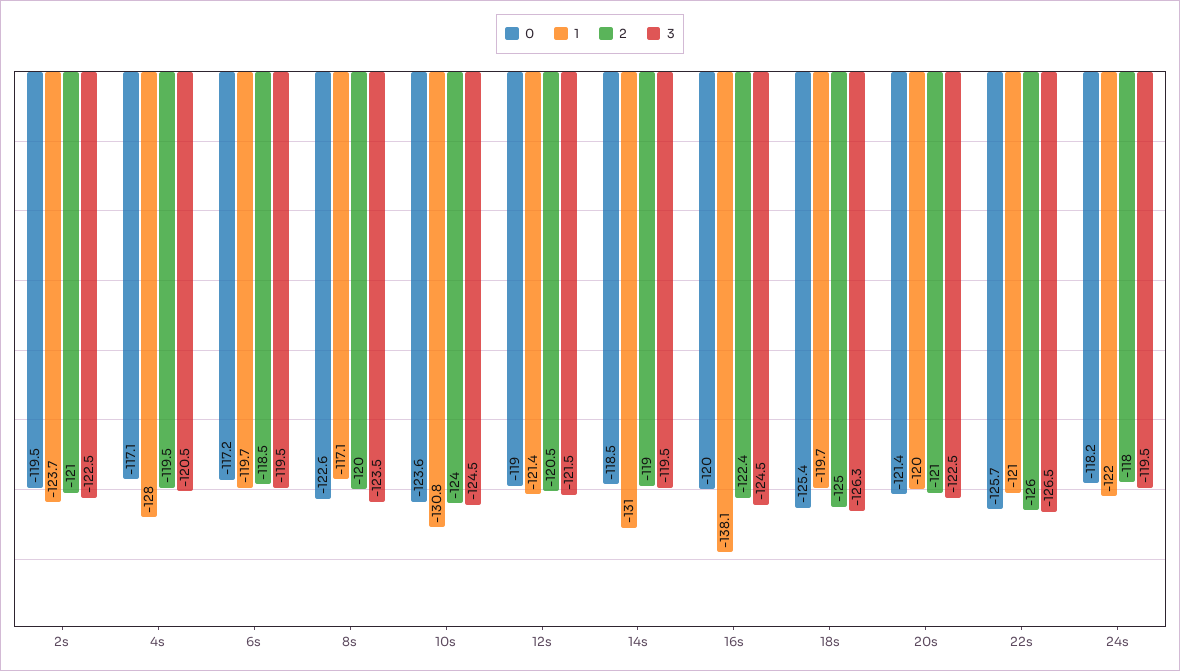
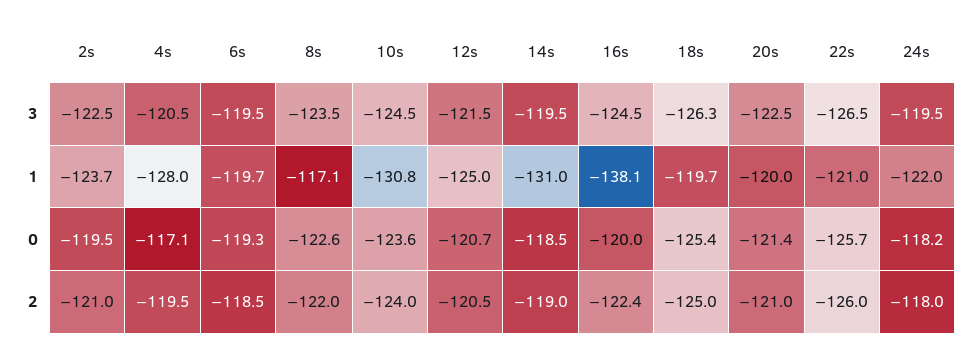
  {
    "0": {
      "2s": -119.5,
      "4s": -117.1,
-     "6s": -117.2,
+     "6s": -119.3,
      "8s": -122.6,
      "10s": -123.6,
-     "12s": -119,
+     "12s": -120.7,
      "14s": -118.5,
      "16s": -120,
      "18s": -125.4,
      "20s": -121.4,
      "22s": -125.7,
      "24s": -118.2
    },
    "1": {
      "2s": -123.7,
      "4s": -128,
      "6s": -119.7,
      "8s": -117.1,
      "10s": -130.8,
-     "12s": -121.4,
+     "12s": -125,
      "14s": -131,
      "16s": -138.1,
      "18s": -119.7,
      "20s": -120,
      "22s": -121,
      "24s": -122
    },
    "2": {
      "2s": -121,
      "4s": -119.5,
      "6s": -118.5,
-     "8s": -120,
+     "8s": -122,
      "10s": -124,
      "12s": -120.5,
      "14s": -119,
      "16s": -122.4,
      "18s": -125,
      "20s": -121,
      "22s": -126,
      "24s": -118
    },
    "3": {
      "2s": -122.5,
      "4s": -120.5,
      "6s": -119.5,
      "8s": -123.5,
      "10s": -124.5,
      "12s": -121.5,
      "14s": -119.5,
      "16s": -124.5,
      "18s": -126.3,
      "20s": -122.5,
      "22s": -126.5,
      "24s": -119.5
    }
  }

